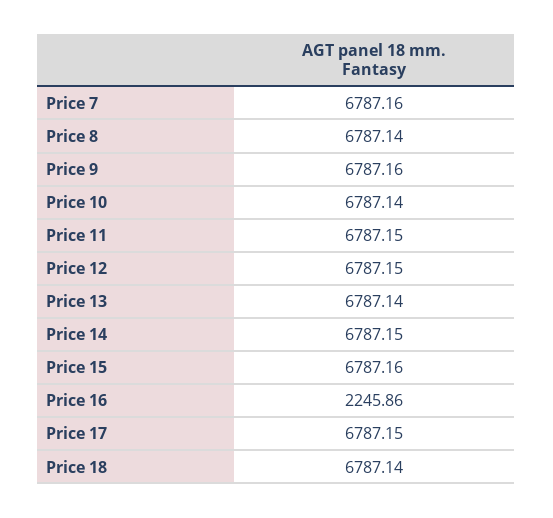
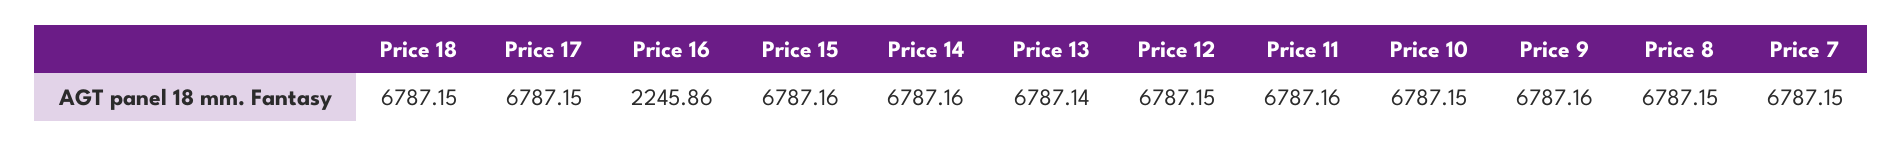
  {
-   "Price 7": 6787.16,
+   "Price 7": 6787.15,
-   "Price 8": 6787.14,
+   "Price 8": 6787.15,
    "Price 9": 6787.16,
-   "Price 10": 6787.14,
+   "Price 10": 6787.15,
-   "Price 11": 6787.15,
+   "Price 11": 6787.16,
    "Price 12": 6787.15,
    "Price 13": 6787.14,
-   "Price 14": 6787.15,
+   "Price 14": 6787.16,
    "Price 15": 6787.16,
    "Price 16": 2245.86,
    "Price 17": 6787.15,
-   "Price 18": 6787.14
+   "Price 18": 6787.15
  }

